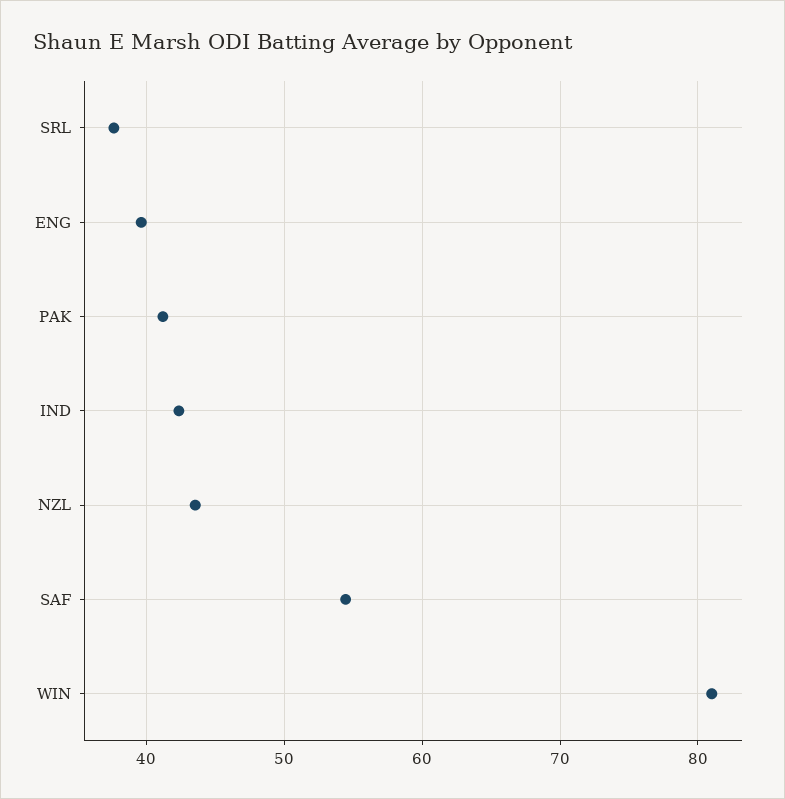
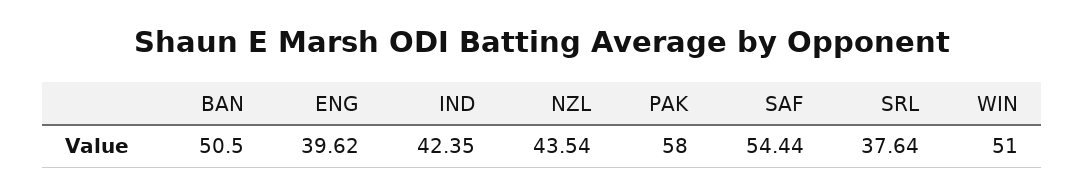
  {
    "SRL": 37.64,
    "ENG": 39.62,
-   "PAK": 41,
+   "PAK": 58,
    "IND": 42.35,
    "NZL": 43.54,
    "SAF": 54.44,
-   "WIN": 81
+   "WIN": 51,
+   "BAN": 50.5
  }

